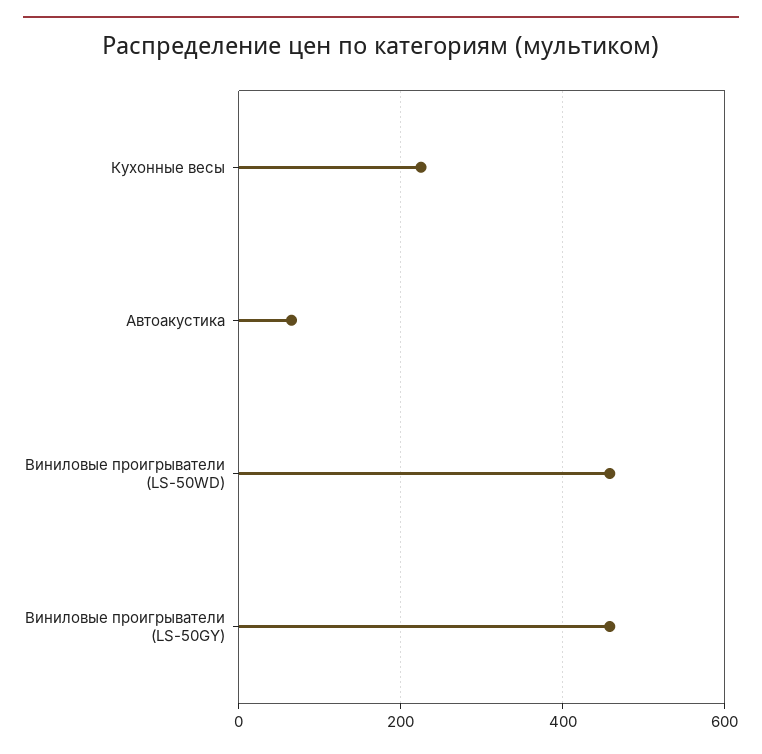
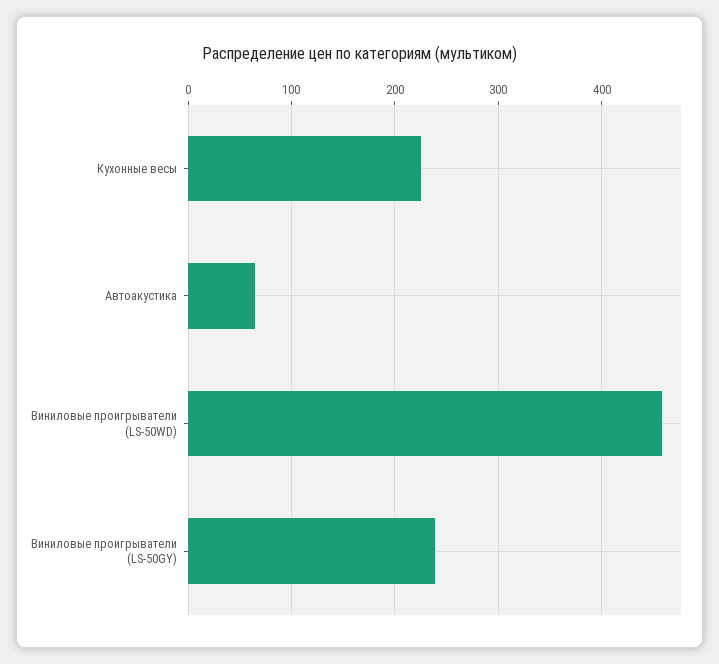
  {
    "Кухонные весы": 220,
    "Автоакустика": 70,
    "Виниловые проигрыватели (LS-50WD)": 460,
-   "Виниловые проигрыватели (LS-50GY)": 460
+   "Виниловые проигрыватели (LS-50GY)": 240
  }

